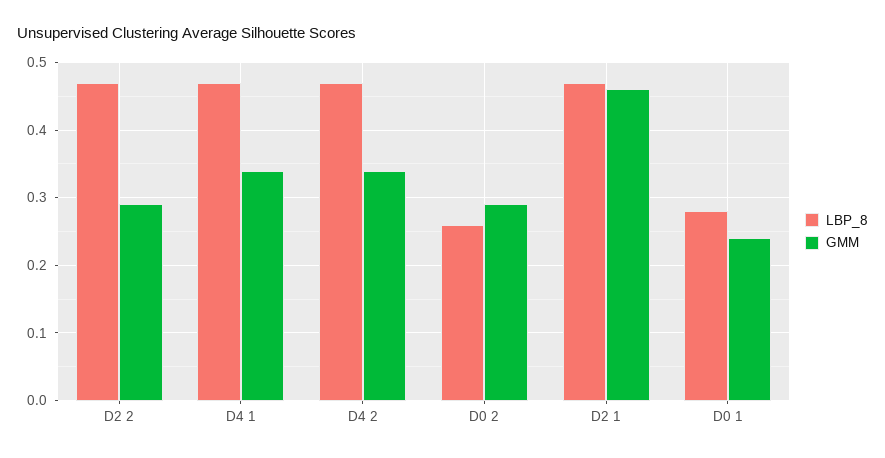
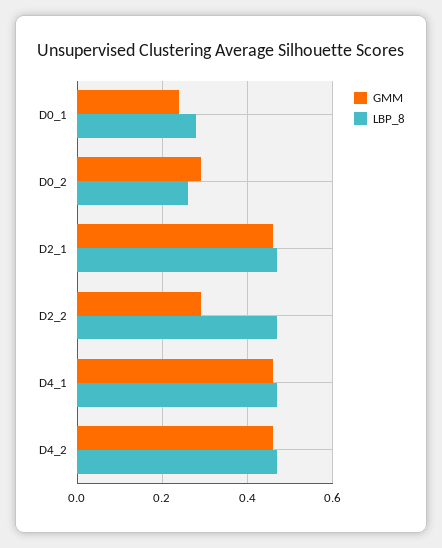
  {
    "LBP_8": {
      "D2 2": 0.47,
      "D4 1": 0.47,
      "D4 2": 0.47,
      "D0 2": 0.26,
      "D2 1": 0.47,
      "D0 1": 0.28
    },
    "GMM": {
      "D2 2": 0.29,
-     "D4 1": 0.34,
+     "D4 1": 0.45,
-     "D4 2": 0.34,
+     "D4 2": 0.45,
      "D0 2": 0.29,
      "D2 1": 0.46,
      "D0 1": 0.24
    }
  }

